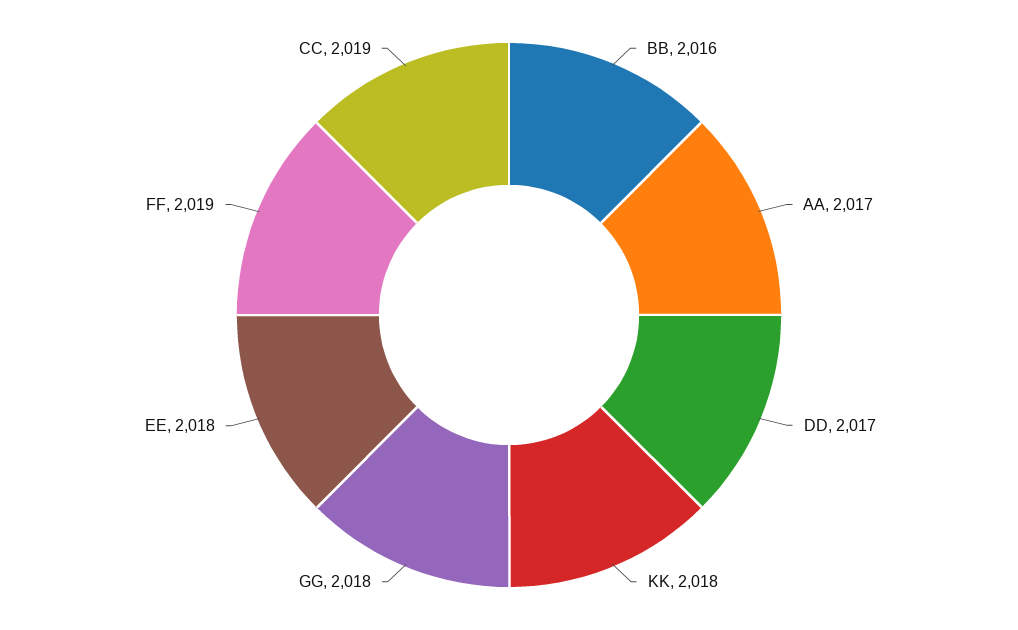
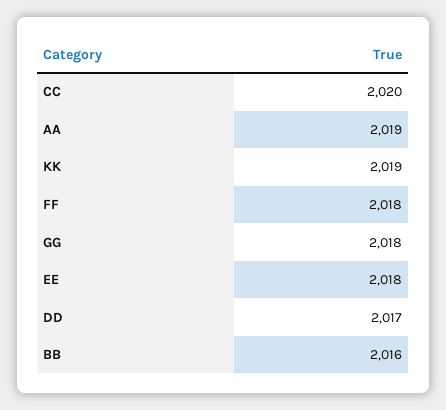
  {
    "BB": 2016,
-   "AA": 2017,
+   "AA": 2019,
    "DD": 2017,
-   "KK": 2018,
+   "KK": 2019,
    "GG": 2018,
    "EE": 2018,
-   "FF": 2019,
+   "FF": 2018,
-   "CC": 2019
+   "CC": 2020
  }

